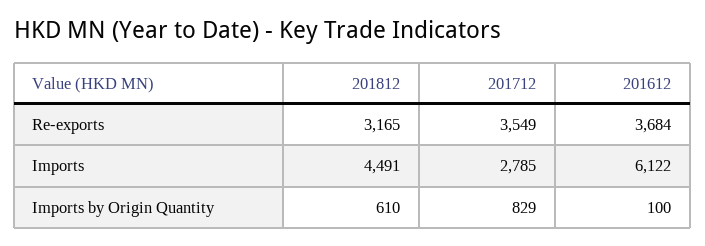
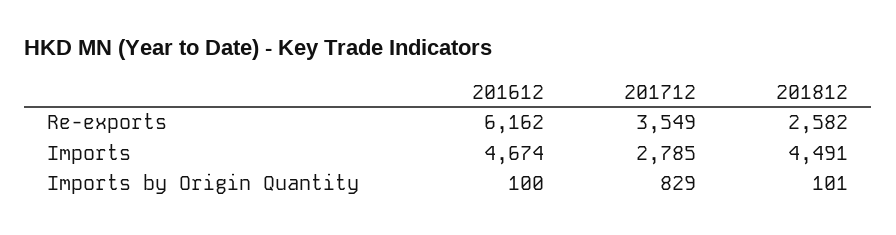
  {
    "201812": {
-     "Re-exports": 3165,
+     "Re-exports": 2582,
      "Imports": 4491,
-     "Imports by Origin Quantity": 610
+     "Imports by Origin Quantity": 101
    },
    "201712": {
      "Re-exports": 3549,
      "Imports": 2785,
      "Imports by Origin Quantity": 829
    },
    "201612": {
-     "Re-exports": 3684,
+     "Re-exports": 6162,
-     "Imports": 6122,
+     "Imports": 4674,
      "Imports by Origin Quantity": 100
    }
  }

